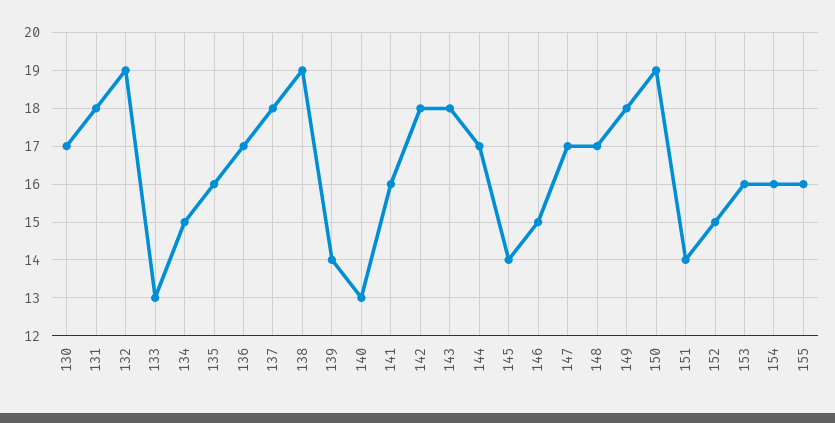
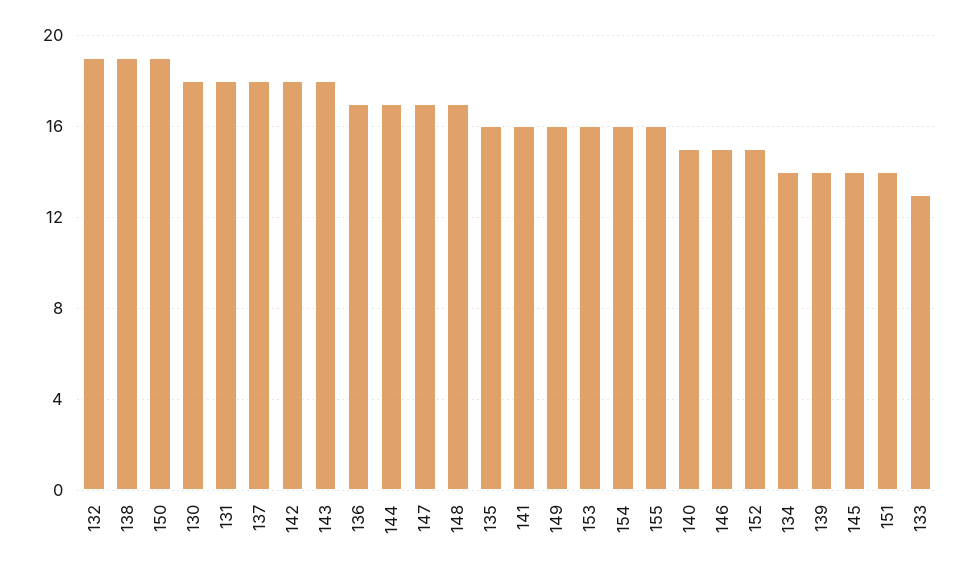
  {
-   "130": 17,
+   "130": 18,
    "131": 18,
    "132": 19,
    "133": 13,
-   "134": 15,
+   "134": 14,
    "135": 16,
    "136": 17,
    "137": 18,
    "138": 19,
    "139": 14,
-   "140": 13,
+   "140": 15,
    "141": 16,
    "142": 18,
    "143": 18,
    "144": 17,
    "145": 14,
    "146": 15,
    "147": 17,
    "148": 17,
-   "149": 18,
+   "149": 16,
    "150": 19,
    "151": 14,
    "152": 15,
    "153": 16,
    "154": 16,
    "155": 16
  }

